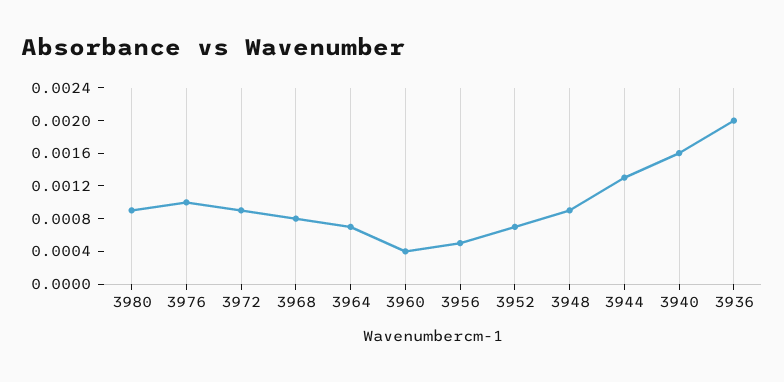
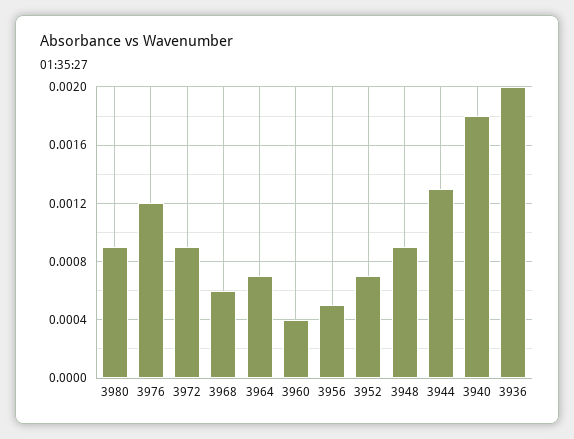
  {
    "3980": 0.0009,
-   "3976": 0.001,
+   "3976": 0.0012,
    "3972": 0.0009,
-   "3968": 0.0008,
+   "3968": 0.0006,
    "3964": 0.0007,
    "3960": 0.0004,
    "3956": 0.0005,
    "3952": 0.0007,
    "3948": 0.0009,
    "3944": 0.0013,
-   "3940": 0.0016,
+   "3940": 0.0018,
    "3936": 0.002
  }

